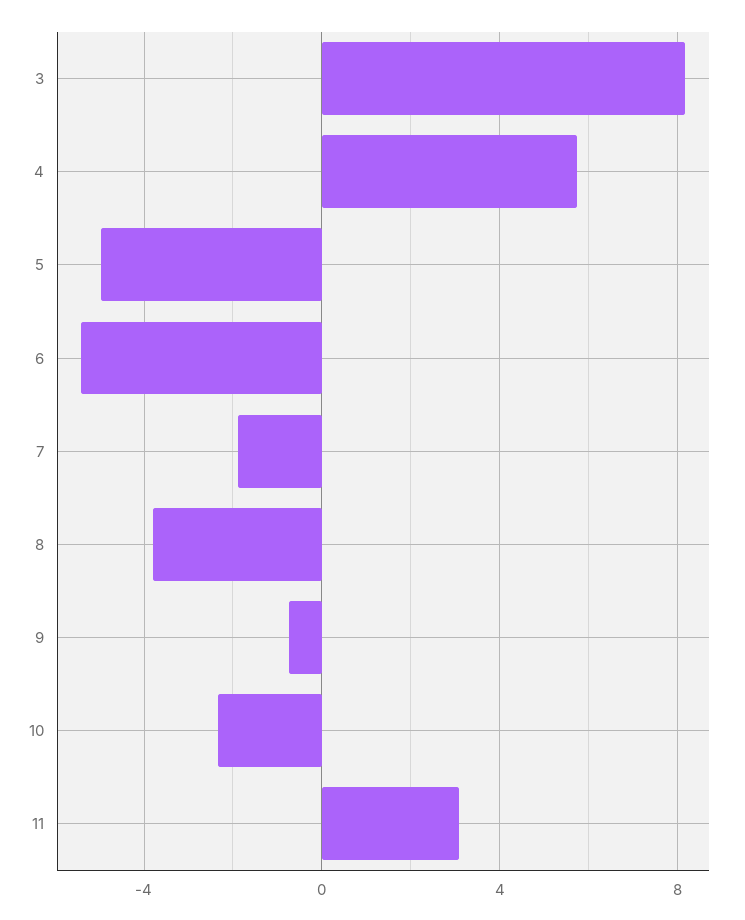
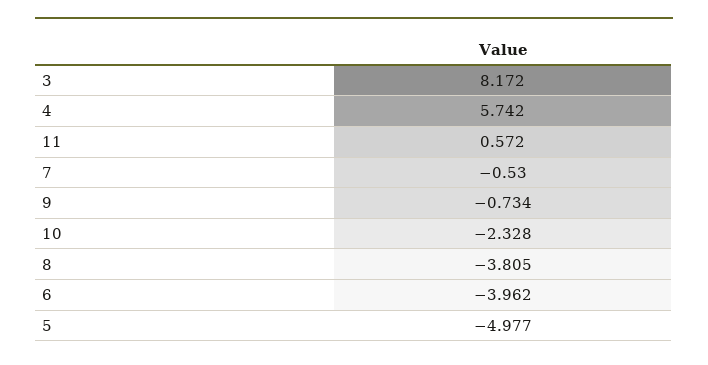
  {
    "3": 8.172,
    "4": 5.742,
    "5": -4.977,
-   "6": -5.5,
+   "6": -3.962,
-   "7": -2,
+   "7": -0.53,
    "8": -3.805,
    "9": -0.734,
    "10": -2.328,
-   "11": 3
+   "11": 0.572
  }

